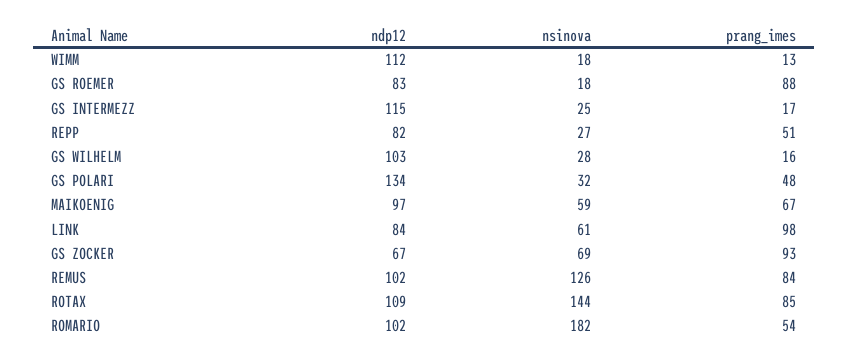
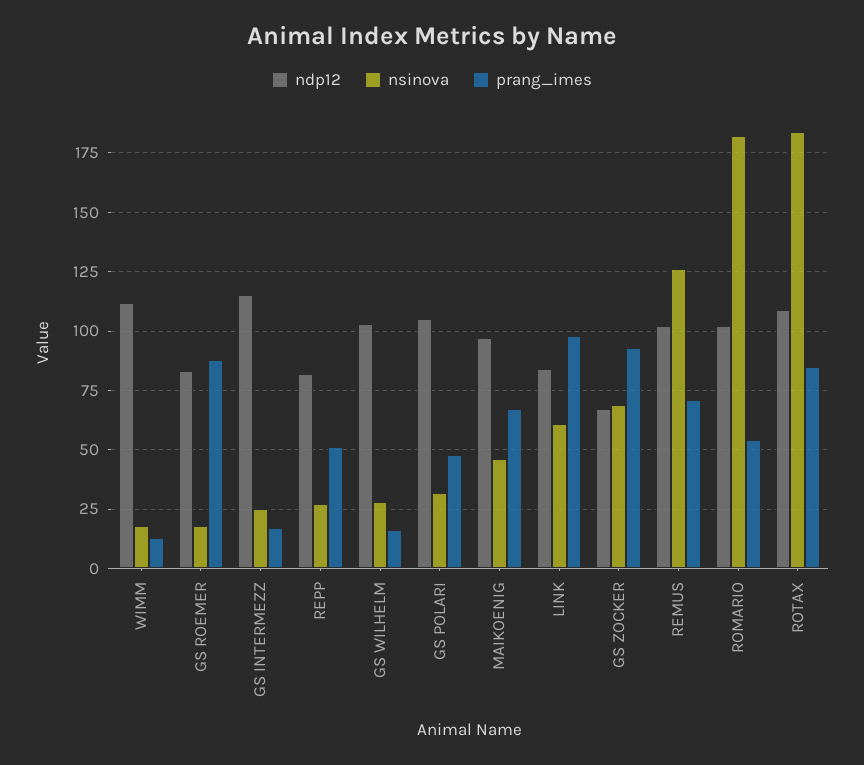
  {
    "ndp12": {
      "WIMM": 112,
      "GS ROEMER": 83,
      "GS INTERMEZZ": 115,
      "REPP": 82,
      "GS WILHELM": 103,
-     "GS POLARI": 134,
+     "GS POLARI": 105,
      "MAIKOENIG": 97,
      "LINK": 84,
      "GS ZOCKER": 67,
      "REMUS": 102,
      "ROTAX": 109,
      "ROMARIO": 102
    },
    "nsinova": {
      "WIMM": 18,
      "GS ROEMER": 18,
      "GS INTERMEZZ": 25,
      "REPP": 27,
      "GS WILHELM": 28,
      "GS POLARI": 32,
-     "MAIKOENIG": 59,
+     "MAIKOENIG": 45,
      "LINK": 61,
      "GS ZOCKER": 69,
      "REMUS": 126,
-     "ROTAX": 144,
+     "ROTAX": 185,
      "ROMARIO": 182
    },
    "prang_imes": {
      "WIMM": 13,
      "GS ROEMER": 88,
      "GS INTERMEZZ": 17,
      "REPP": 51,
      "GS WILHELM": 16,
      "GS POLARI": 48,
      "MAIKOENIG": 67,
      "LINK": 98,
      "GS ZOCKER": 93,
-     "REMUS": 84,
+     "REMUS": 70,
      "ROTAX": 85,
      "ROMARIO": 54
    }
  }

